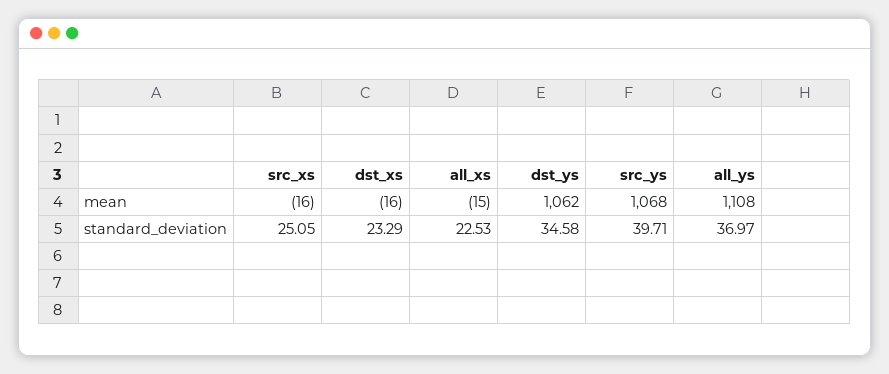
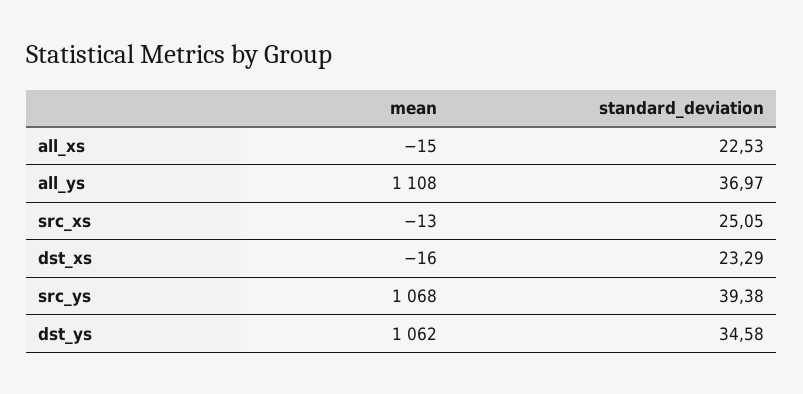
  {
    "src_xs": {
-     "mean": -16,
+     "mean": -13,
      "standard_deviation": 25.05
    },
    "dst_xs": {
      "mean": -16,
      "standard_deviation": 23.29
    },
    "all_xs": {
      "mean": -15,
      "standard_deviation": 22.53
    },
    "dst_ys": {
      "mean": 1062,
      "standard_deviation": 34.58
    },
    "src_ys": {
      "mean": 1068,
-     "standard_deviation": 39.71
+     "standard_deviation": 39.38
    },
    "all_ys": {
      "mean": 1108,
      "standard_deviation": 36.97
    }
  }

